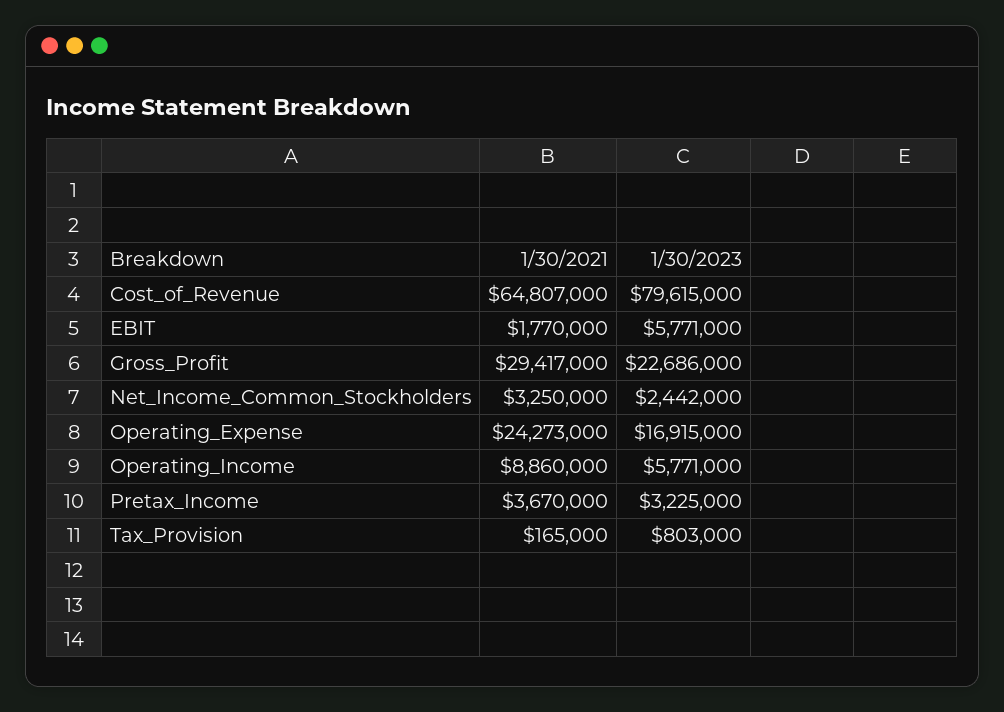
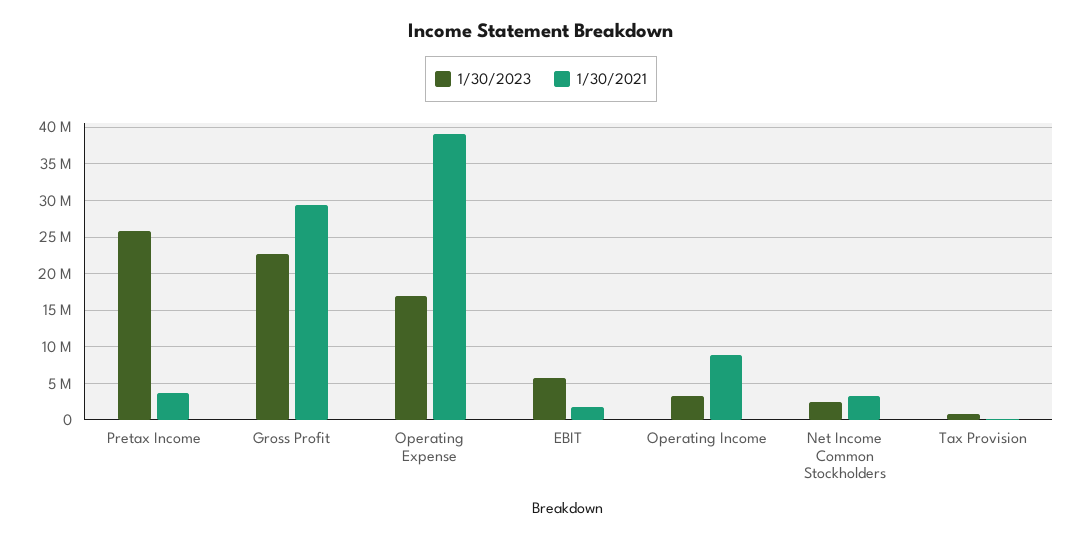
  {
    "1/30/2021": {
-     "Cost_of_Revenue": 64807000,
      "EBIT": 1770000,
      "Gross_Profit": 29417000,
      "Net_Income_Common_Stockholders": 3250000,
-     "Operating_Expense": 24273000,
+     "Operating_Expense": 39000000,
      "Operating_Income": 8860000,
      "Pretax_Income": 3670000,
      "Tax_Provision": 165000
    },
    "1/30/2023": {
-     "Cost_of_Revenue": 79615000,
      "EBIT": 5771000,
      "Gross_Profit": 22686000,
      "Net_Income_Common_Stockholders": 2442000,
      "Operating_Expense": 16915000,
-     "Operating_Income": 5771000,
+     "Operating_Income": 3000000,
-     "Pretax_Income": 3225000,
+     "Pretax_Income": 26000000,
      "Tax_Provision": 803000
    }
  }

